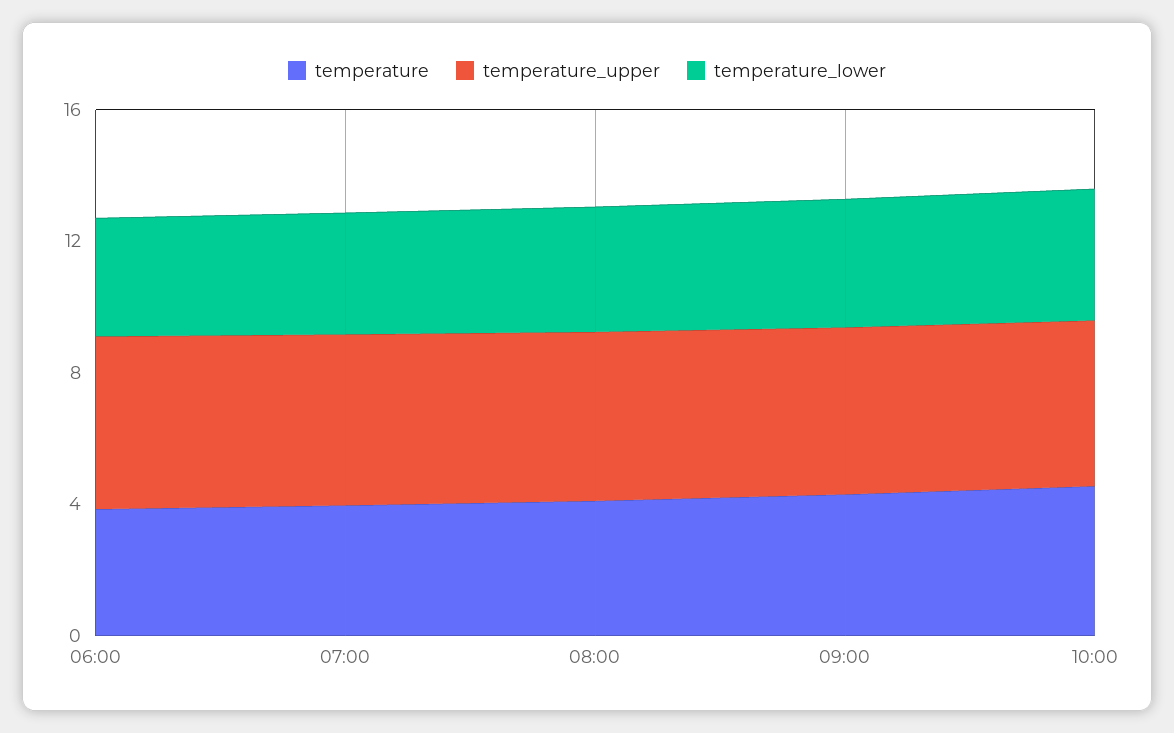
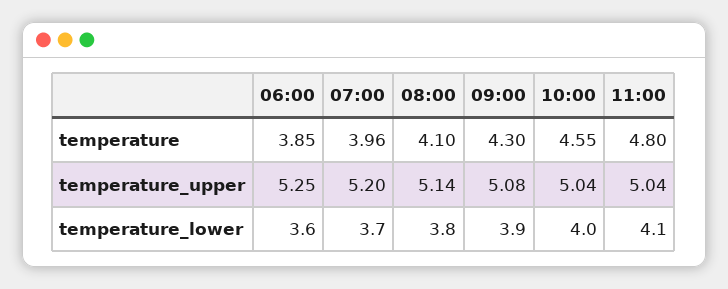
  {
    "temperature": {
      "06:00": 3.85,
      "07:00": 3.96,
      "08:00": 4.1,
      "09:00": 4.3,
-     "10:00": 4.55
+     "10:00": 4.55,
+     "11:00": 4.8
    },
    "temperature_upper": {
      "06:00": 5.25,
      "07:00": 5.2,
      "08:00": 5.14,
      "09:00": 5.08,
-     "10:00": 5.04
+     "10:00": 5.04,
+     "11:00": 5.04
    },
    "temperature_lower": {
      "06:00": 3.6,
      "07:00": 3.7,
      "08:00": 3.8,
      "09:00": 3.9,
-     "10:00": 4
+     "10:00": 4,
+     "11:00": 4.1
    }
  }

